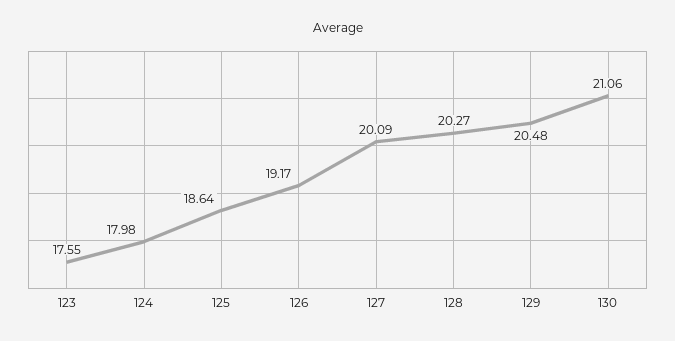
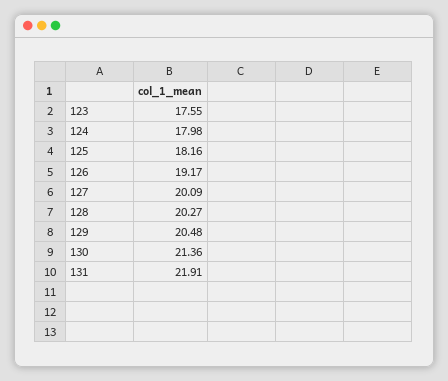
  {
    "123": 17.55,
    "124": 17.98,
-   "125": 18.64,
+   "125": 18.16,
    "126": 19.17,
    "127": 20.09,
    "128": 20.27,
    "129": 20.48,
-   "130": 21.06
+   "130": 21.36,
+   "131": 21.91
  }

